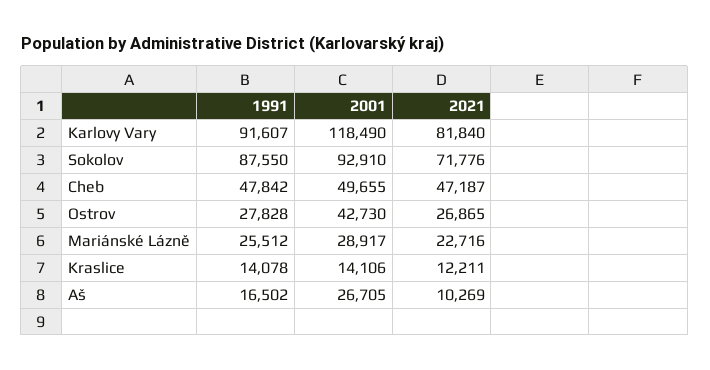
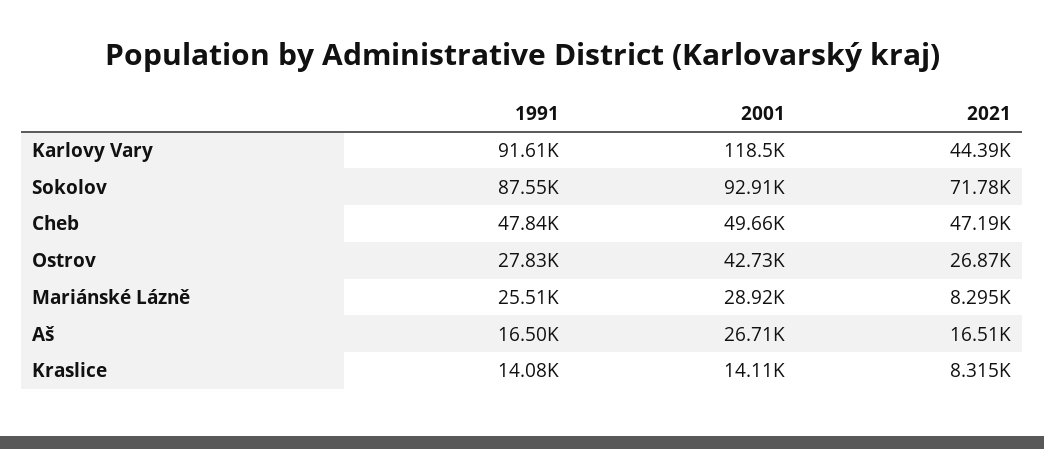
  {
    "1991": {
      "Karlovy Vary": 91607,
      "Sokolov": 87550,
      "Cheb": 47842,
      "Ostrov": 27828,
      "Mariánské Lázně": 25512,
      "Kraslice": 14078,
      "Aš": 16502
    },
    "2001": {
      "Karlovy Vary": 118490,
      "Sokolov": 92910,
      "Cheb": 49655,
      "Ostrov": 42730,
      "Mariánské Lázně": 28917,
      "Kraslice": 14106,
      "Aš": 26705
    },
    "2021": {
-     "Karlovy Vary": 81840,
+     "Karlovy Vary": 44390,
      "Sokolov": 71776,
      "Cheb": 47187,
      "Ostrov": 26865,
-     "Mariánské Lázně": 22716,
+     "Mariánské Lázně": 8295,
-     "Kraslice": 12211,
+     "Kraslice": 8315,
-     "Aš": 10269
+     "Aš": 16510
    }
  }

